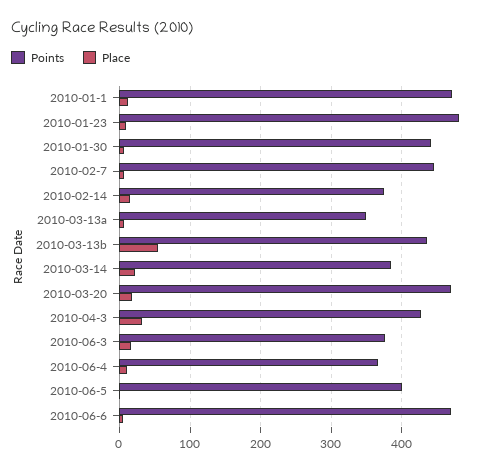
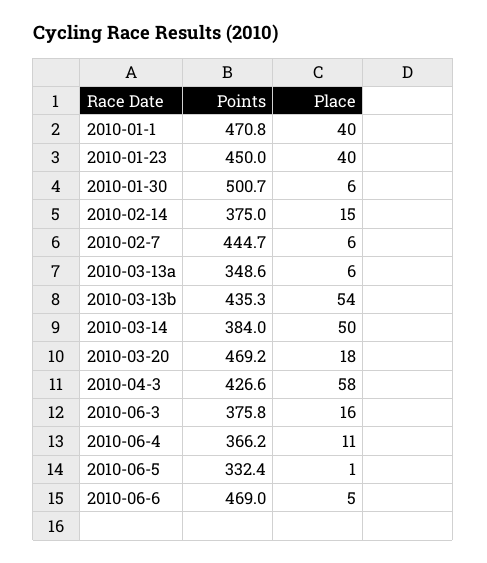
  {
    "Points": {
      "2010-01-1": 470.8,
-     "2010-01-23": 480,
+     "2010-01-23": 450,
-     "2010-01-30": 440,
+     "2010-01-30": 500.7,
      "2010-02-7": 444.7,
      "2010-02-14": 375,
      "2010-03-13a": 348.6,
      "2010-03-13b": 435.3,
      "2010-03-14": 384,
      "2010-03-20": 469.2,
      "2010-04-3": 426.6,
      "2010-06-3": 375.8,
      "2010-06-4": 366.2,
-     "2010-06-5": 400,
+     "2010-06-5": 332.4,
      "2010-06-6": 469
    },
    "Place": {
-     "2010-01-1": 10,
+     "2010-01-1": 40,
-     "2010-01-23": 10,
+     "2010-01-23": 40,
      "2010-01-30": 6,
      "2010-02-7": 6,
      "2010-02-14": 15,
      "2010-03-13a": 6,
      "2010-03-13b": 54,
-     "2010-03-14": 20,
+     "2010-03-14": 50,
      "2010-03-20": 18,
-     "2010-04-3": 30,
+     "2010-04-3": 58,
      "2010-06-3": 16,
      "2010-06-4": 11,
      "2010-06-5": 1,
      "2010-06-6": 5
    }
  }

